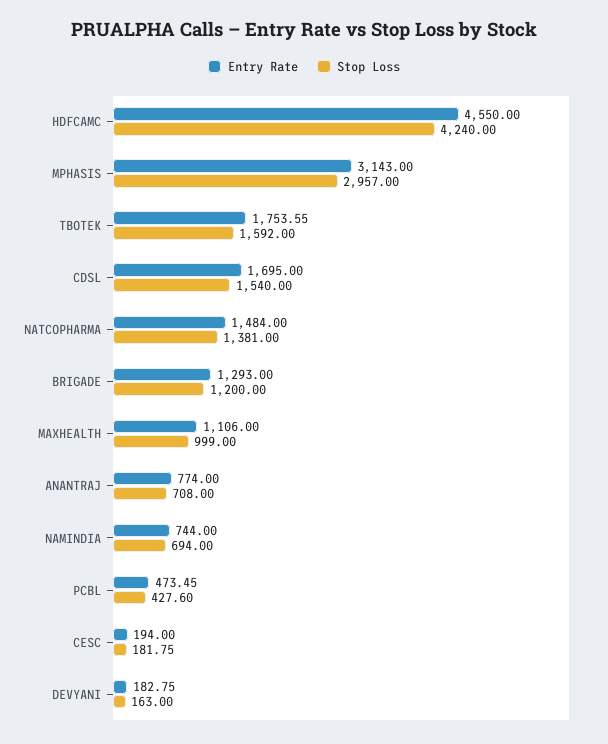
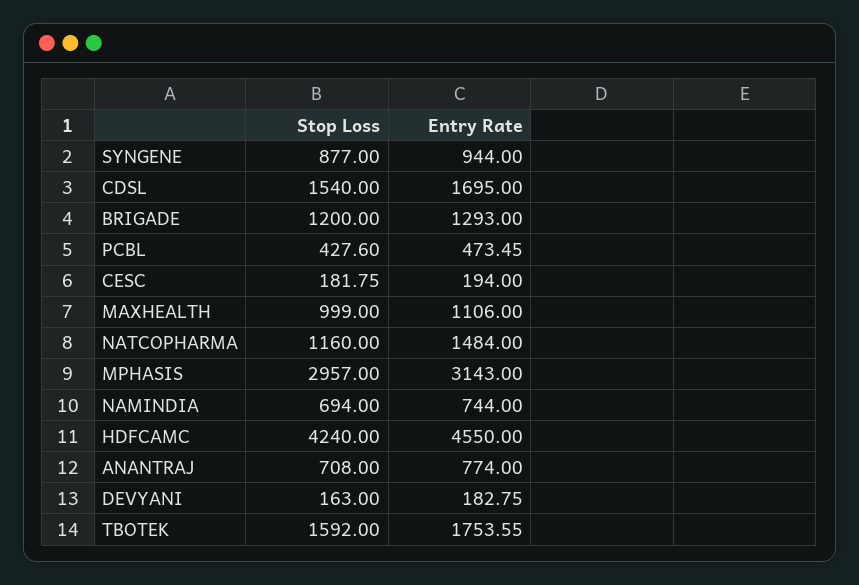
  {
    "Entry Rate": {
      "HDFCAMC": 4550,
      "MPHASIS": 3143,
      "TBOTEK": 1753.55,
      "CDSL": 1695,
      "NATCOPHARMA": 1484,
      "BRIGADE": 1293,
      "MAXHEALTH": 1106,
      "ANANTRAJ": 774,
      "NAMINDIA": 744,
      "PCBL": 473.45,
      "CESC": 194,
-     "DEVYANI": 182.75
+     "DEVYANI": 182.75,
+     "SYNGENE": 944
    },
    "Stop Loss": {
      "HDFCAMC": 4240,
      "MPHASIS": 2957,
      "TBOTEK": 1592,
      "CDSL": 1540,
-     "NATCOPHARMA": 1381,
+     "NATCOPHARMA": 1160,
      "BRIGADE": 1200,
      "MAXHEALTH": 999,
      "ANANTRAJ": 708,
      "NAMINDIA": 694,
      "PCBL": 427.6,
      "CESC": 181.75,
-     "DEVYANI": 163
+     "DEVYANI": 163,
+     "SYNGENE": 877
    }
  }

